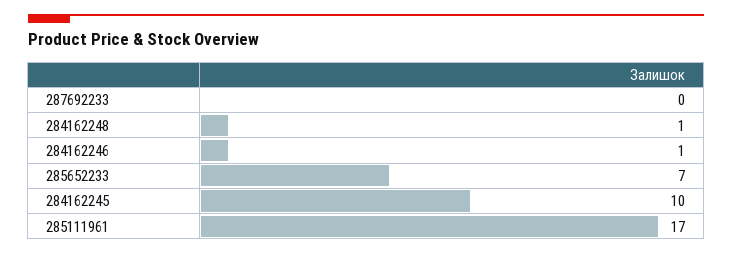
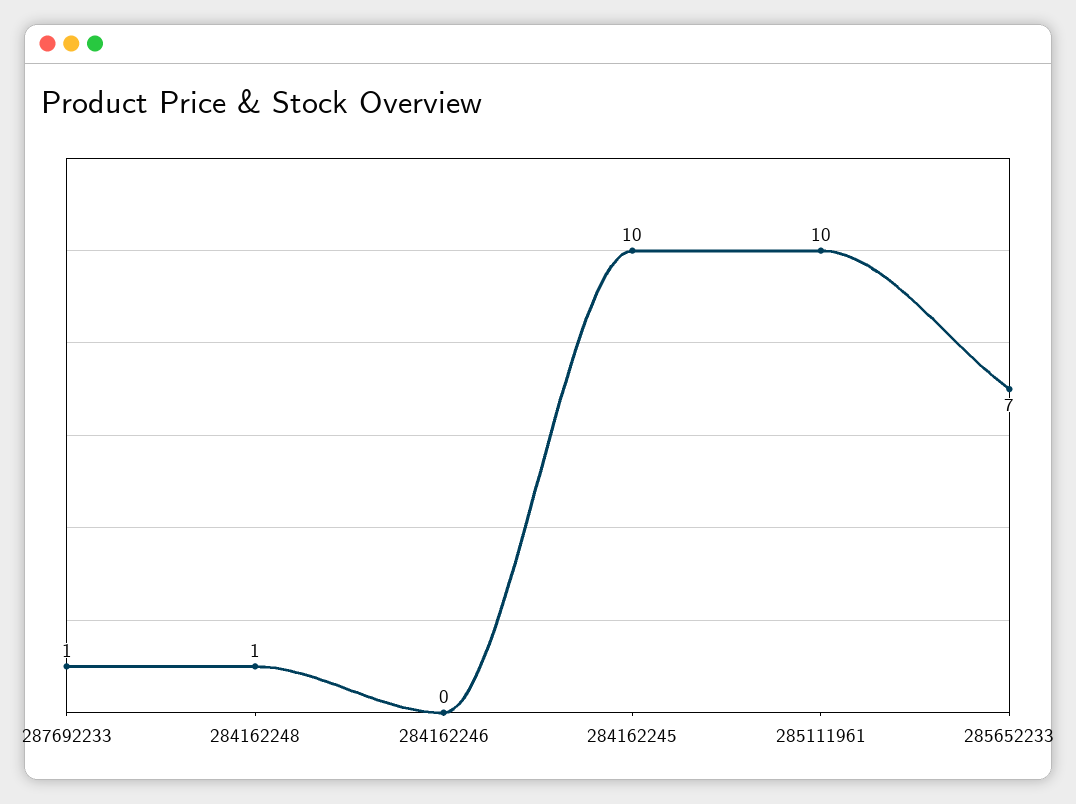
  {
-   "287692233": 0,
+   "287692233": 1,
    "284162248": 1,
-   "284162246": 1,
+   "284162246": 0,
    "285652233": 7,
    "284162245": 10,
-   "285111961": 17
+   "285111961": 10
  }

